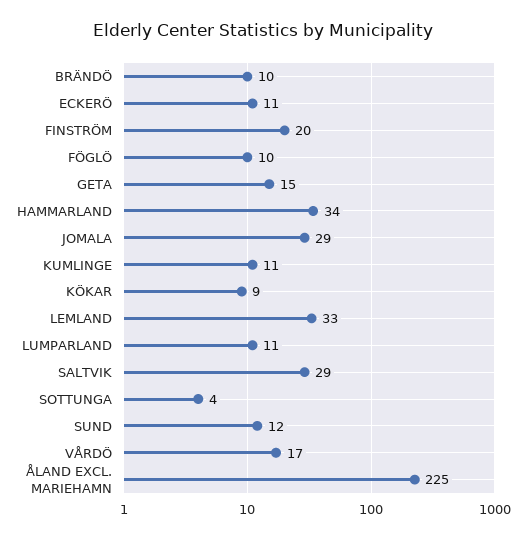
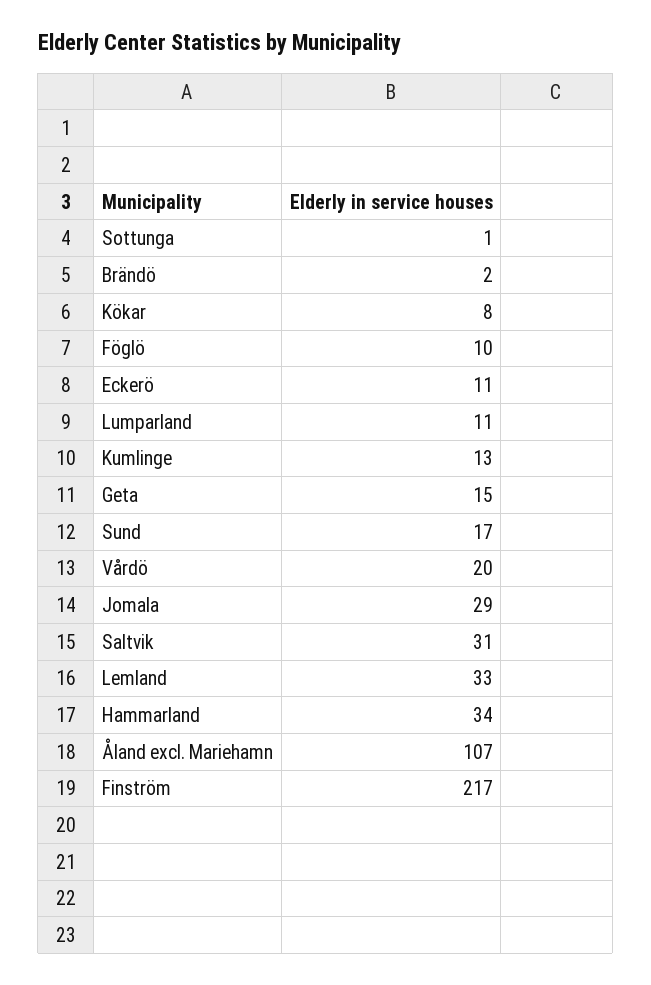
  {
-   "BRÄNDÖ": 10,
+   "BRÄNDÖ": 2,
    "ECKERÖ": 11,
-   "FINSTRÖM": 20,
+   "FINSTRÖM": 217,
    "FÖGLÖ": 10,
    "GETA": 15,
    "HAMMARLAND": 34,
    "JOMALA": 29,
-   "KUMLINGE": 11,
+   "KUMLINGE": 13,
-   "KÖKAR": 9,
+   "KÖKAR": 8,
    "LEMLAND": 33,
    "LUMPARLAND": 11,
-   "SALTVIK": 29,
+   "SALTVIK": 31,
-   "SOTTUNGA": 4,
+   "SOTTUNGA": 1,
-   "SUND": 12,
+   "SUND": 17,
-   "VÅRDÖ": 17,
+   "VÅRDÖ": 20,
-   "ÅLAND EXCL. MARIEHAMN": 225
+   "ÅLAND EXCL. MARIEHAMN": 107
  }

